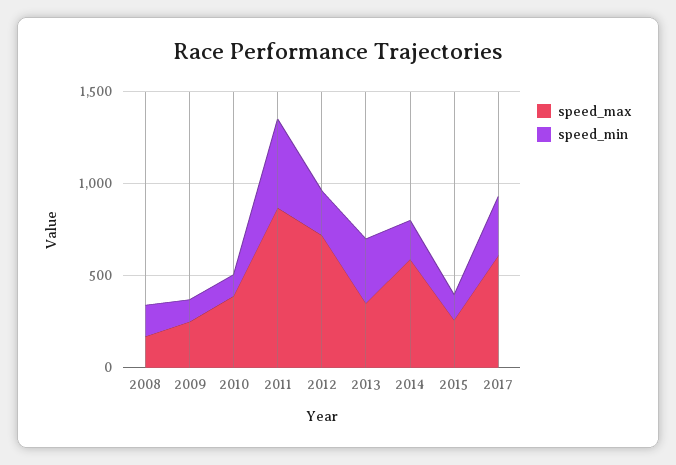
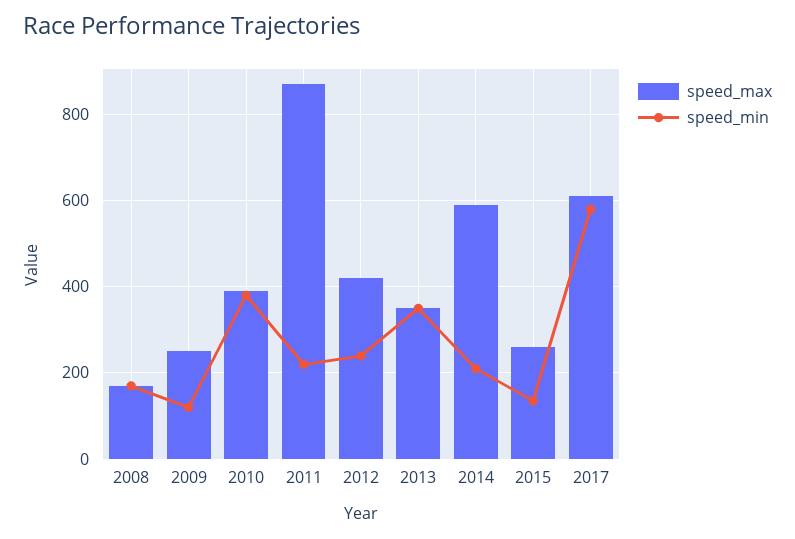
  {
    "speed_max": {
      "2008": 180,
      "2009": 260,
      "2010": 400,
      "2011": 880,
-     "2012": 700,
+     "2012": 420,
      "2013": 360,
      "2014": 600,
      "2015": 260,
      "2017": 620
    },
    "speed_min": {
      "2008": 180,
      "2009": 120,
-     "2010": 100,
+     "2010": 380,
-     "2011": 500,
+     "2011": 220,
      "2012": 240,
      "2013": 360,
      "2014": 220,
      "2015": 140,
-     "2017": 300
+     "2017": 580
    }
  }

